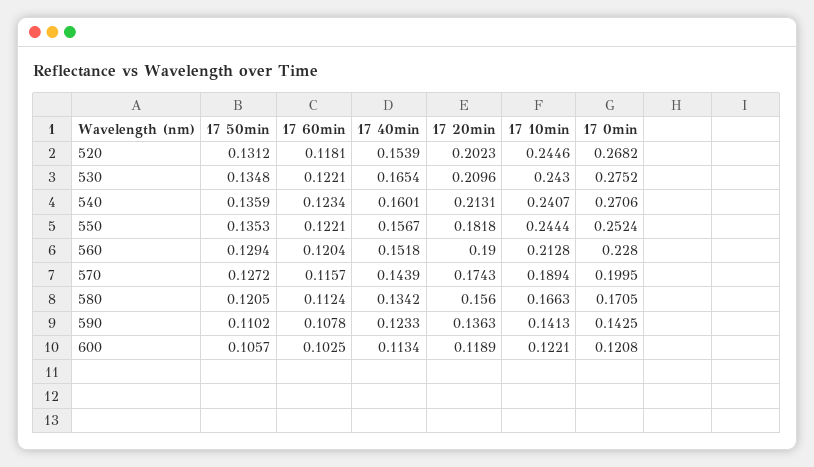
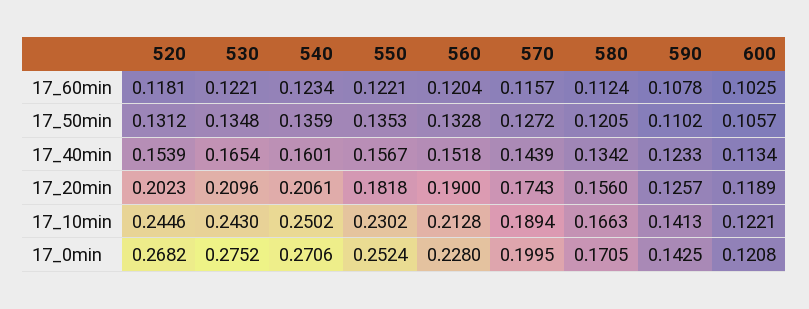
  {
    "17 50min": {
      "520": 0.1312,
      "530": 0.1348,
      "540": 0.1359,
      "550": 0.1353,
-     "560": 0.1294,
+     "560": 0.1328,
      "570": 0.1272,
      "580": 0.1205,
      "590": 0.1102,
      "600": 0.1057
    },
    "17 60min": {
      "520": 0.1181,
      "530": 0.1221,
      "540": 0.1234,
      "550": 0.1221,
      "560": 0.1204,
      "570": 0.1157,
      "580": 0.1124,
      "590": 0.1078,
      "600": 0.1025
    },
    "17 40min": {
      "520": 0.1539,
      "530": 0.1654,
      "540": 0.1601,
      "550": 0.1567,
      "560": 0.1518,
      "570": 0.1439,
      "580": 0.1342,
      "590": 0.1233,
      "600": 0.1134
    },
    "17 20min": {
      "520": 0.2023,
      "530": 0.2096,
-     "540": 0.2131,
+     "540": 0.2061,
      "550": 0.1818,
      "560": 0.19,
      "570": 0.1743,
      "580": 0.156,
-     "590": 0.1363,
+     "590": 0.1257,
      "600": 0.1189
    },
    "17 10min": {
      "520": 0.2446,
      "530": 0.243,
-     "540": 0.2407,
+     "540": 0.2502,
-     "550": 0.2444,
+     "550": 0.2302,
      "560": 0.2128,
      "570": 0.1894,
      "580": 0.1663,
      "590": 0.1413,
      "600": 0.1221
    },
    "17 0min": {
      "520": 0.2682,
      "530": 0.2752,
      "540": 0.2706,
      "550": 0.2524,
      "560": 0.228,
      "570": 0.1995,
      "580": 0.1705,
      "590": 0.1425,
      "600": 0.1208
    }
  }

